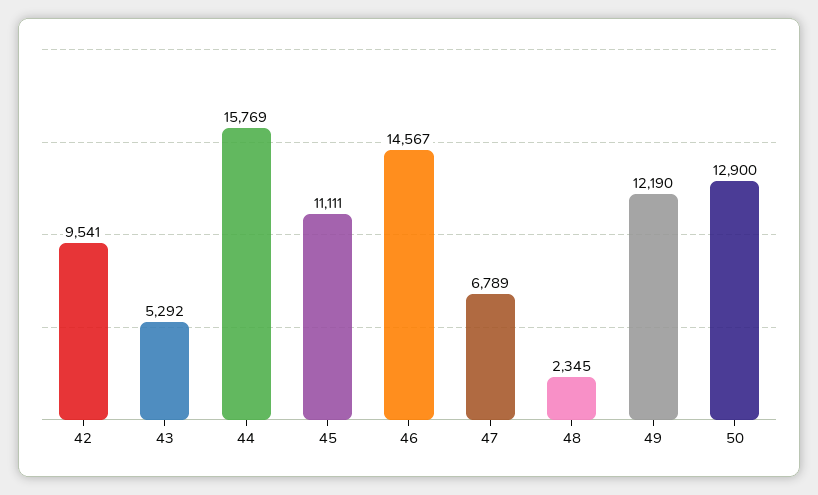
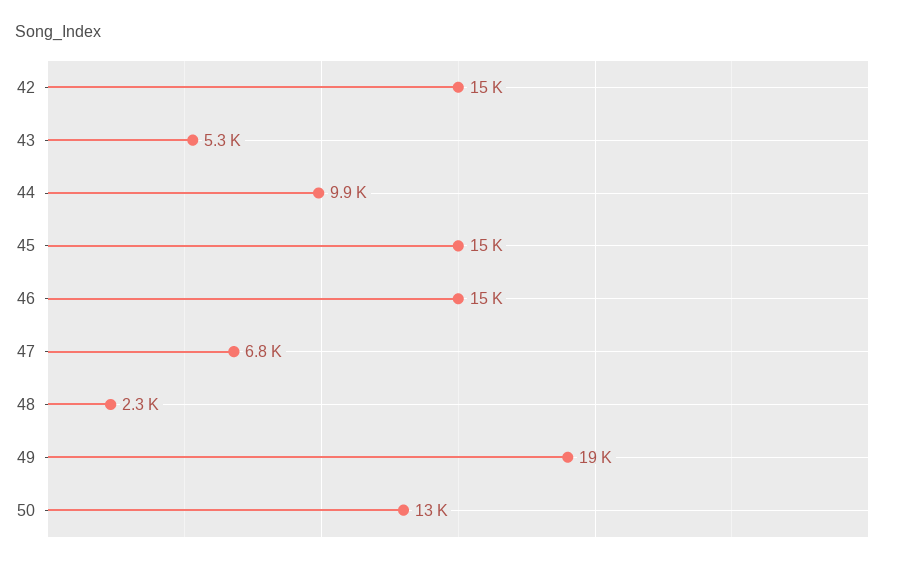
  {
-   "42": 9541,
+   "42": 15000,
    "43": 5292,
-   "44": 15769,
+   "44": 9900,
-   "45": 11111,
+   "45": 15000,
    "46": 14567,
    "47": 6789,
    "48": 2345,
-   "49": 12190,
+   "49": 19000,
    "50": 12900
  }

